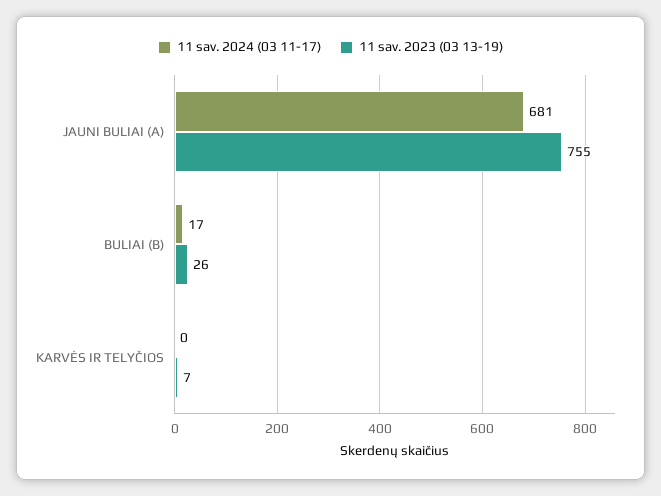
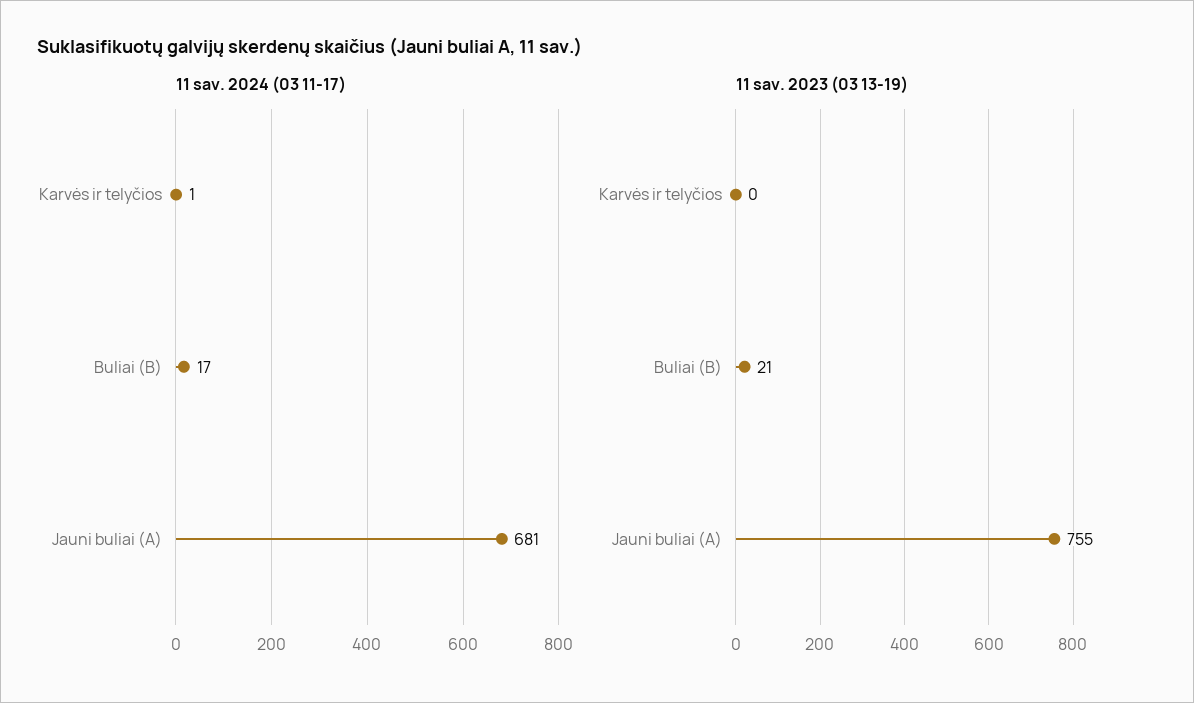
  {
    "11 sav. 2024 (03 11-17)": {
      "JAUNI BULIAI (A)": 681,
      "BULIAI (B)": 17,
-     "KARVĖS IR TELYČIOS": 0
+     "KARVĖS IR TELYČIOS": 1
    },
    "11 sav. 2023 (03 13-19)": {
      "JAUNI BULIAI (A)": 755,
-     "BULIAI (B)": 26,
+     "BULIAI (B)": 21,
-     "KARVĖS IR TELYČIOS": 7
+     "KARVĖS IR TELYČIOS": 0
    }
  }

